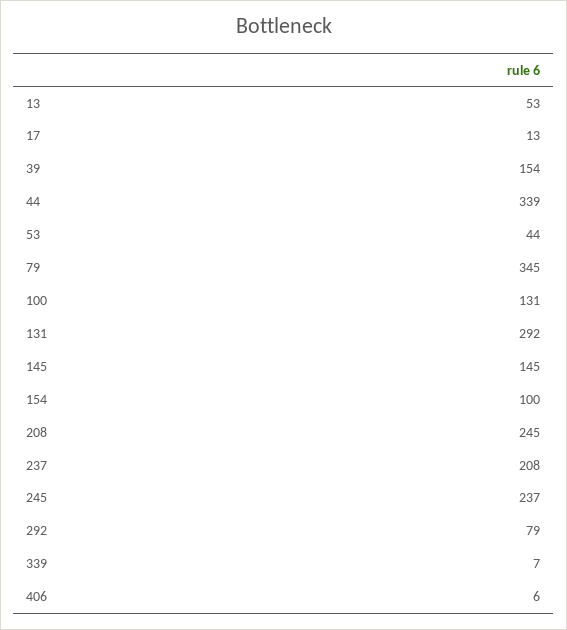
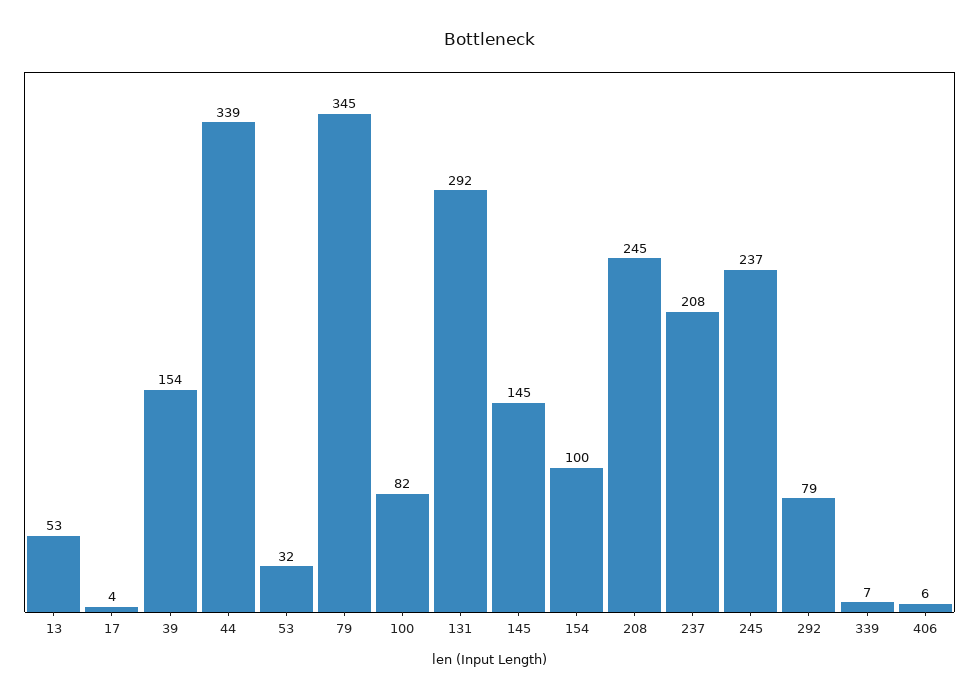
  {
    "13": 53,
-   "17": 13,
+   "17": 4,
    "39": 154,
    "44": 339,
-   "53": 44,
+   "53": 32,
    "79": 345,
-   "100": 131,
+   "100": 82,
    "131": 292,
    "145": 145,
    "154": 100,
    "208": 245,
    "237": 208,
    "245": 237,
    "292": 79,
    "339": 7,
    "406": 6
  }

